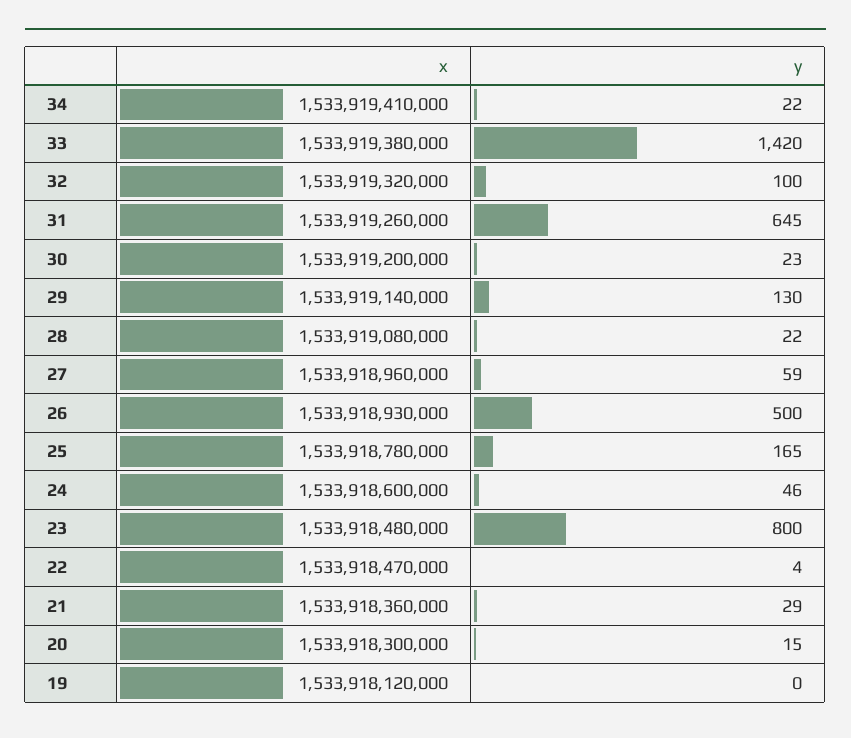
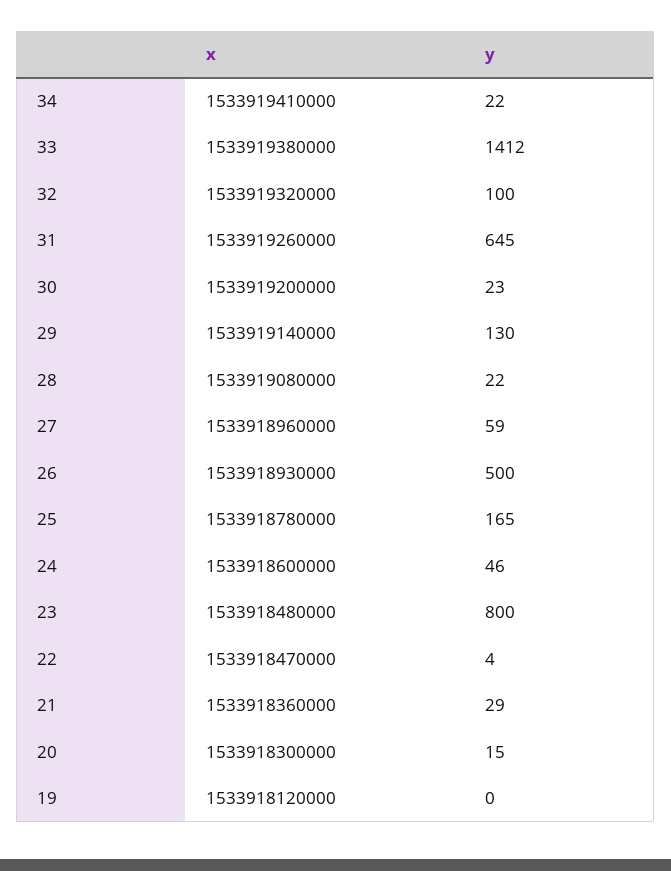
  {
    "x": {
      "34": 1533919410000,
      "33": 1533919380000,
      "32": 1533919320000,
      "31": 1533919260000,
      "30": 1533919200000,
      "29": 1533919140000,
      "28": 1533919080000,
      "27": 1533918960000,
      "26": 1533918930000,
      "25": 1533918780000,
      "24": 1533918600000,
      "23": 1533918480000,
      "22": 1533918470000,
      "21": 1533918360000,
      "20": 1533918300000,
      "19": 1533918120000
    },
    "y": {
      "34": 22,
-     "33": 1420,
+     "33": 1412,
      "32": 100,
      "31": 645,
      "30": 23,
      "29": 130,
      "28": 22,
      "27": 59,
      "26": 500,
      "25": 165,
      "24": 46,
      "23": 800,
      "22": 4,
      "21": 29,
      "20": 15,
      "19": 0
    }
  }

